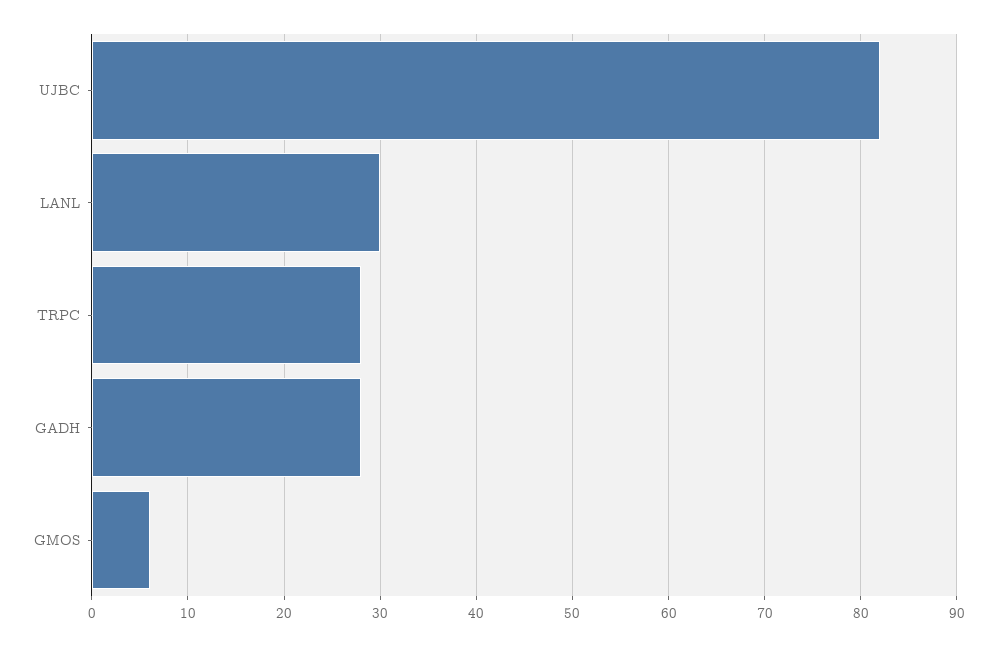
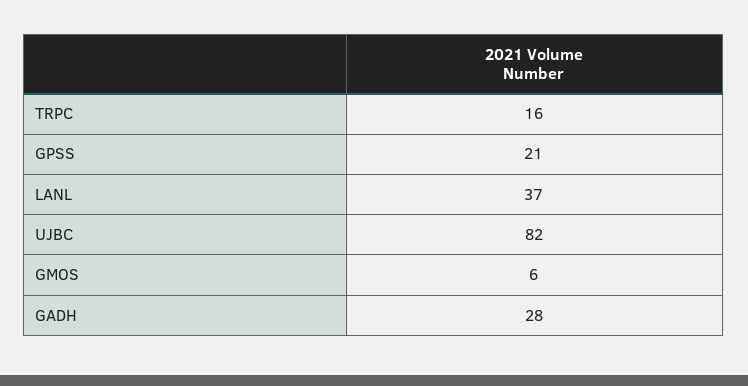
  {
    "UJBC": 82,
-   "LANL": 30,
+   "LANL": 37,
-   "TRPC": 28,
+   "TRPC": 16,
    "GADH": 28,
-   "GMOS": 6
+   "GMOS": 6,
+   "GPSS": 21
  }

